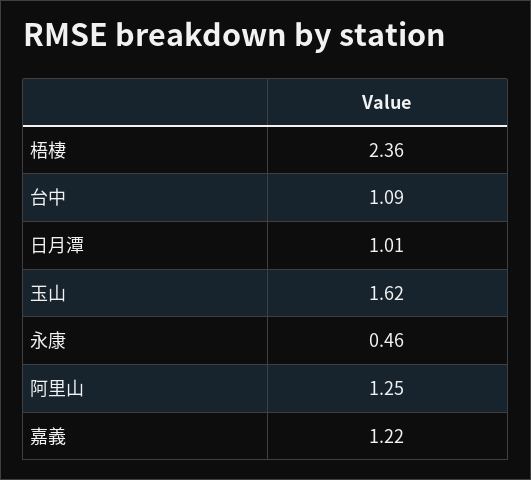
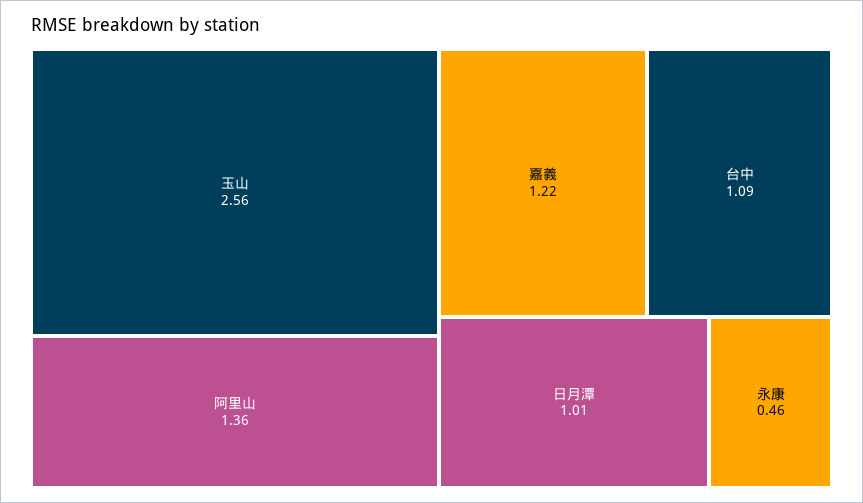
  {
-   "梧棲": 2.36,
    "台中": 1.09,
    "日月潭": 1.01,
-   "玉山": 1.62,
+   "玉山": 2.56,
    "永康": 0.46,
-   "阿里山": 1.25,
+   "阿里山": 1.36,
    "嘉義": 1.22
  }

